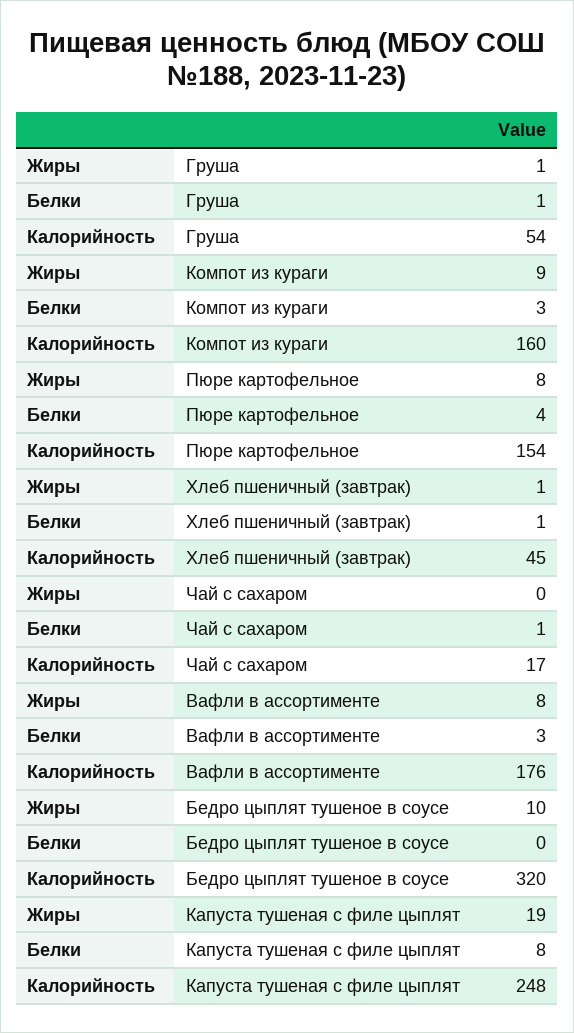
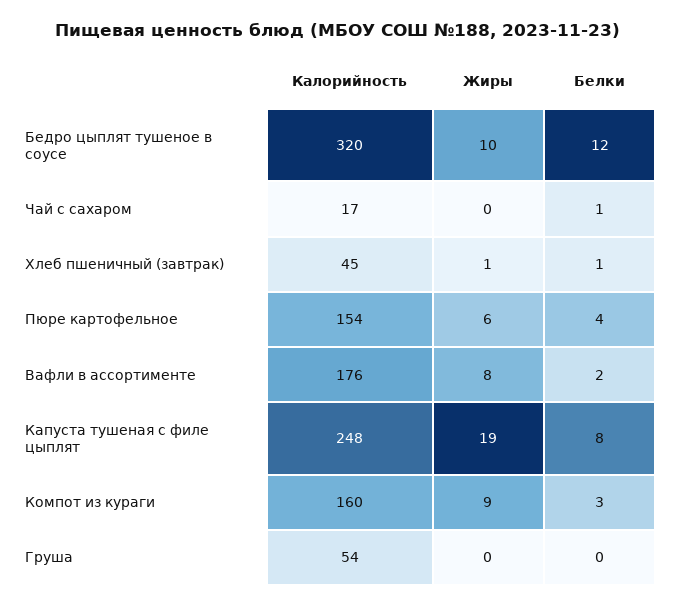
  {
    "Жиры": {
-     "Груша": 1,
+     "Груша": 0,
      "Компот из кураги": 9,
-     "Пюре картофельное": 8,
+     "Пюре картофельное": 6,
      "Хлеб пшеничный (завтрак)": 1,
      "Чай с сахаром": 0,
      "Вафли в ассортименте": 8,
      "Бедро цыплят тушеное в соусе": 10,
      "Капуста тушеная с филе цыплят": 19
    },
    "Белки": {
-     "Груша": 1,
+     "Груша": 0,
      "Компот из кураги": 3,
      "Пюре картофельное": 4,
      "Хлеб пшеничный (завтрак)": 1,
      "Чай с сахаром": 1,
-     "Вафли в ассортименте": 3,
+     "Вафли в ассортименте": 2,
-     "Бедро цыплят тушеное в соусе": 0,
+     "Бедро цыплят тушеное в соусе": 12,
      "Капуста тушеная с филе цыплят": 8
    },
    "Калорийность": {
      "Груша": 54,
      "Компот из кураги": 160,
      "Пюре картофельное": 154,
      "Хлеб пшеничный (завтрак)": 45,
      "Чай с сахаром": 17,
      "Вафли в ассортименте": 176,
      "Бедро цыплят тушеное в соусе": 320,
      "Капуста тушеная с филе цыплят": 248
    }
  }

